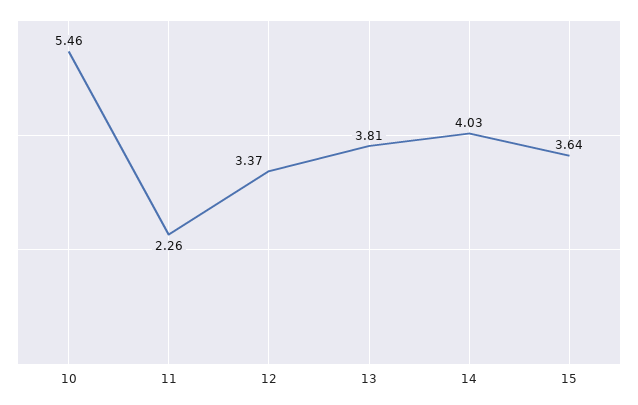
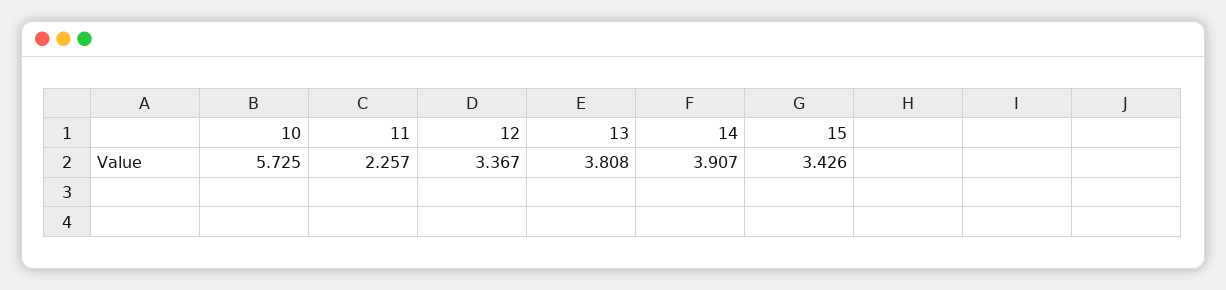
  {
-   "10": 5.46,
+   "10": 5.725,
    "11": 2.257,
    "12": 3.367,
    "13": 3.808,
-   "14": 4.03,
+   "14": 3.907,
-   "15": 3.64
+   "15": 3.426
  }

